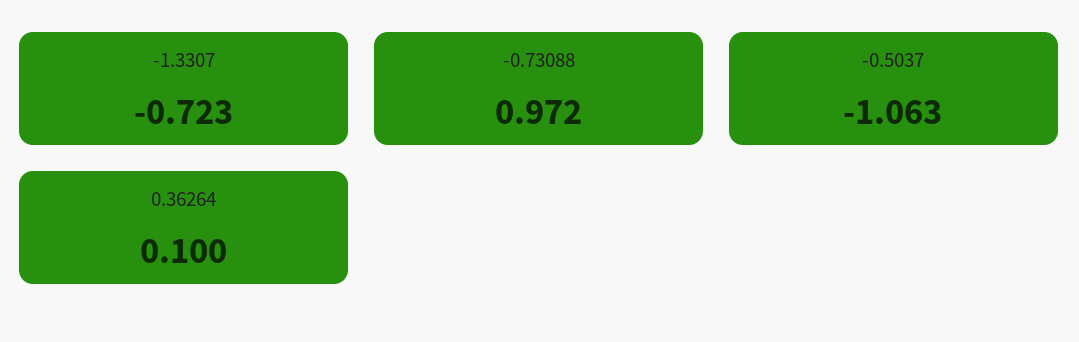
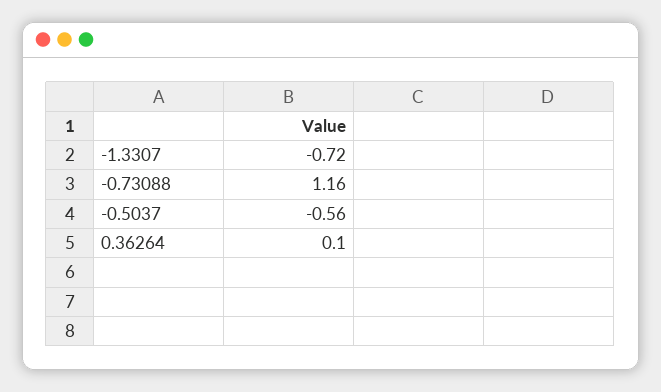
  {
    "-1.3307": -0.723,
-   "-0.73088": 0.972,
+   "-0.73088": 1.16,
-   "-0.5037": -1.063,
+   "-0.5037": -0.56,
    "0.36264": 0.1
  }

